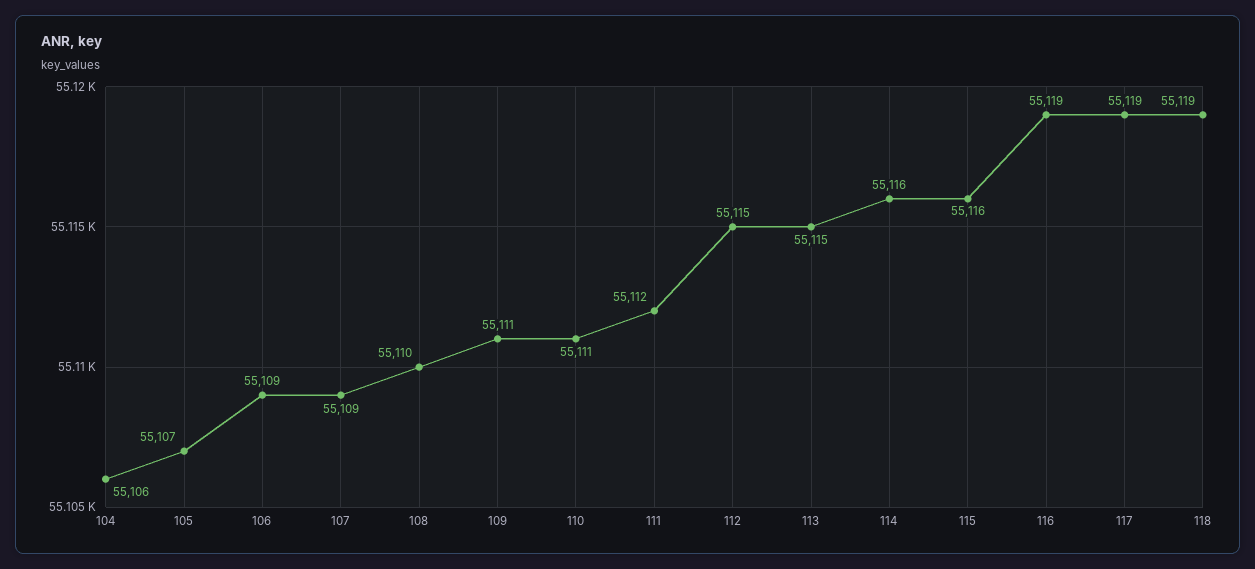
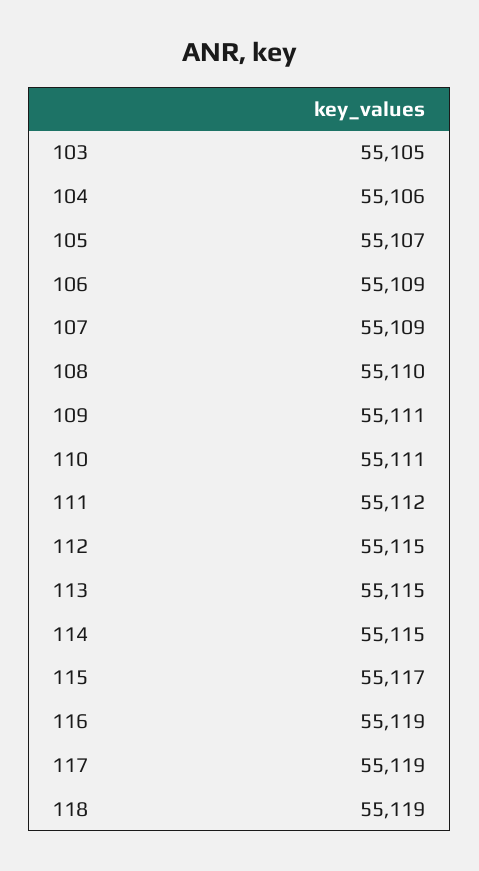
  {
    "104": 55106,
    "105": 55107,
    "106": 55109,
    "107": 55109,
    "108": 55110,
    "109": 55111,
    "110": 55111,
    "111": 55112,
    "112": 55115,
    "113": 55115,
-   "114": 55116,
+   "114": 55115,
-   "115": 55116,
+   "115": 55117,
    "116": 55119,
    "117": 55119,
-   "118": 55119
+   "118": 55119,
+   "103": 55105
  }

